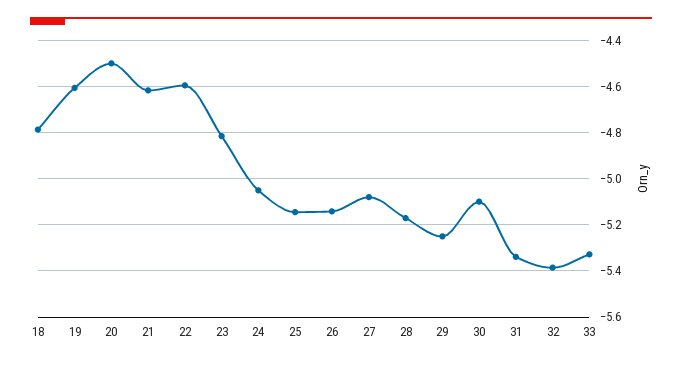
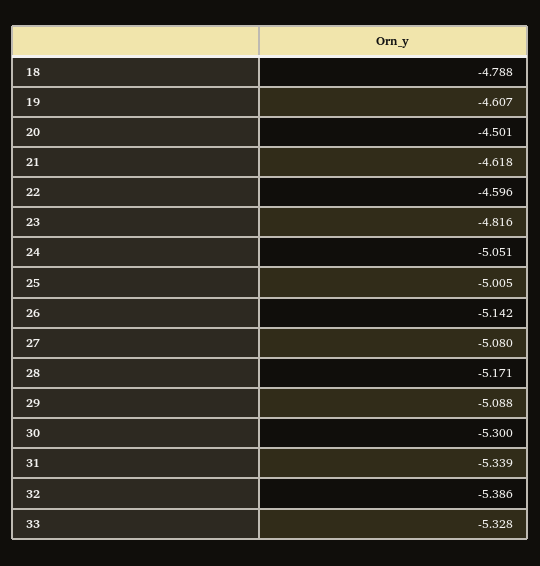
  {
    "18": -4.788,
    "19": -4.607,
    "20": -4.501,
    "21": -4.618,
    "22": -4.596,
    "23": -4.816,
    "24": -5.051,
-   "25": -5.15,
+   "25": -5.005,
    "26": -5.142,
    "27": -5.08,
    "28": -5.171,
-   "29": -5.25,
+   "29": -5.088,
-   "30": -5.1,
+   "30": -5.3,
    "31": -5.339,
    "32": -5.386,
    "33": -5.328
  }

